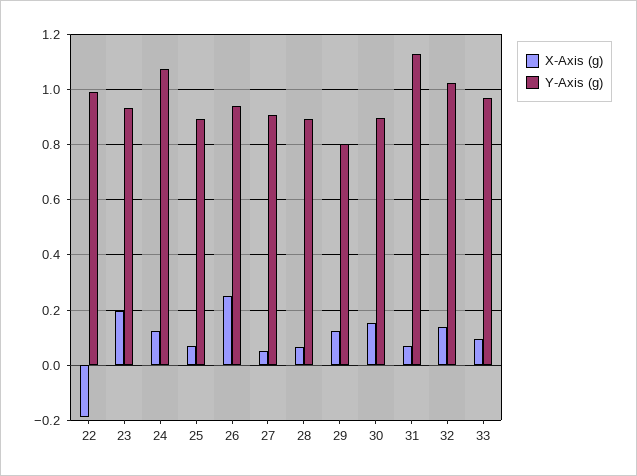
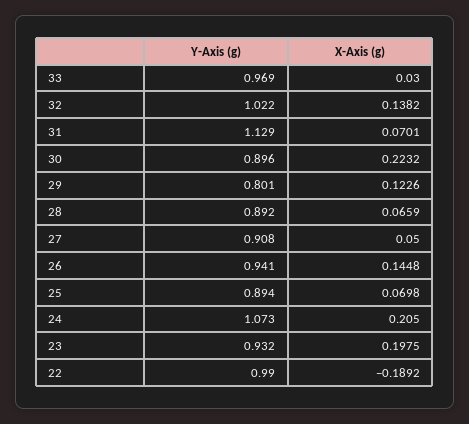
  {
    "X-Axis (g)": {
      "22": -0.1892,
      "23": 0.1975,
-     "24": 0.125,
+     "24": 0.205,
      "25": 0.0698,
-     "26": 0.25,
+     "26": 0.1448,
      "27": 0.05,
      "28": 0.0659,
      "29": 0.1226,
-     "30": 0.15,
+     "30": 0.2232,
      "31": 0.0701,
      "32": 0.1382,
-     "33": 0.1
+     "33": 0.03
    },
    "Y-Axis (g)": {
      "22": 0.99,
      "23": 0.932,
      "24": 1.073,
      "25": 0.894,
      "26": 0.941,
      "27": 0.908,
      "28": 0.892,
      "29": 0.801,
      "30": 0.896,
      "31": 1.129,
      "32": 1.022,
      "33": 0.969
    }
  }

